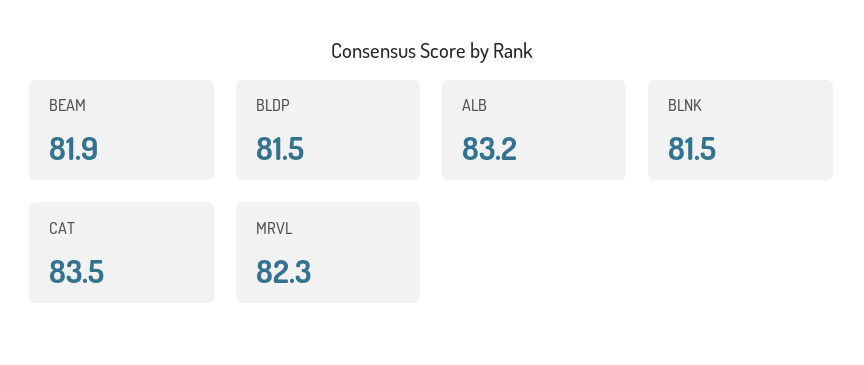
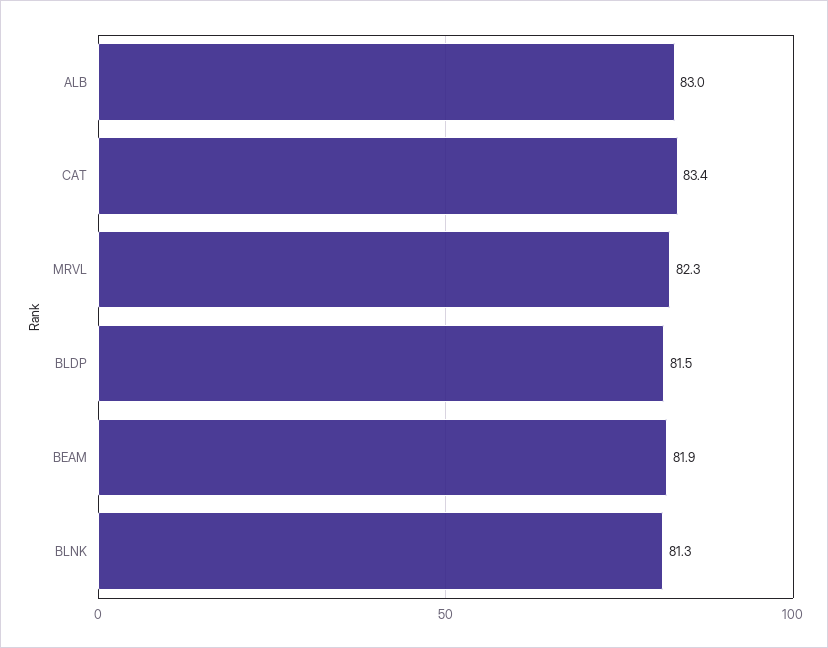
  {
    "BEAM": 81.9,
    "BLDP": 81.5,
-   "ALB": 83.2,
+   "ALB": 83,
-   "BLNK": 81.5,
+   "BLNK": 81.3,
-   "CAT": 83.5,
+   "CAT": 83.4,
    "MRVL": 82.3
  }

